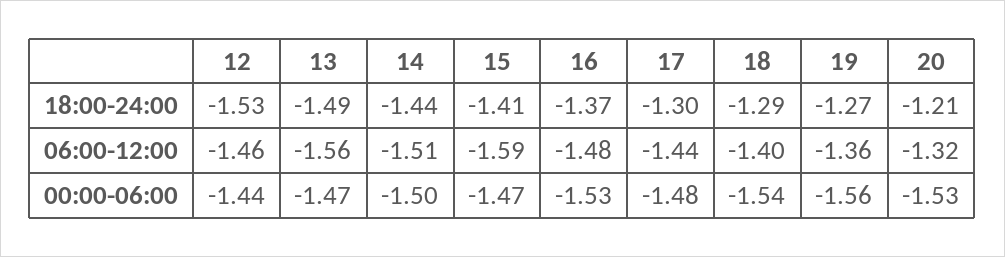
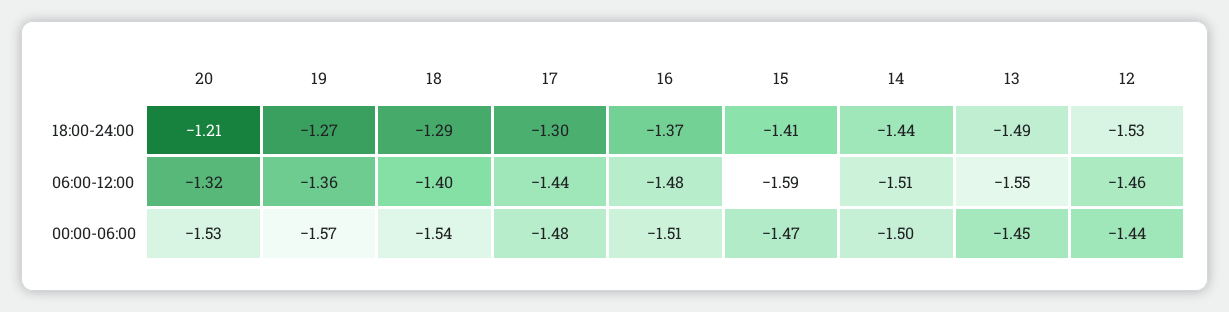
  {
    "12": {
      "18:00-24:00": -1.53,
      "06:00-12:00": -1.46,
      "00:00-06:00": -1.44
    },
    "13": {
      "18:00-24:00": -1.49,
-     "06:00-12:00": -1.56,
+     "06:00-12:00": -1.55,
-     "00:00-06:00": -1.47
+     "00:00-06:00": -1.45
    },
    "14": {
      "18:00-24:00": -1.44,
      "06:00-12:00": -1.51,
      "00:00-06:00": -1.5
    },
    "15": {
      "18:00-24:00": -1.41,
      "06:00-12:00": -1.59,
      "00:00-06:00": -1.47
    },
    "16": {
      "18:00-24:00": -1.37,
      "06:00-12:00": -1.48,
-     "00:00-06:00": -1.53
+     "00:00-06:00": -1.51
    },
    "17": {
      "18:00-24:00": -1.3,
      "06:00-12:00": -1.44,
      "00:00-06:00": -1.48
    },
    "18": {
      "18:00-24:00": -1.29,
      "06:00-12:00": -1.4,
      "00:00-06:00": -1.54
    },
    "19": {
      "18:00-24:00": -1.27,
      "06:00-12:00": -1.36,
-     "00:00-06:00": -1.56
+     "00:00-06:00": -1.57
    },
    "20": {
      "18:00-24:00": -1.21,
      "06:00-12:00": -1.32,
      "00:00-06:00": -1.53
    }
  }

